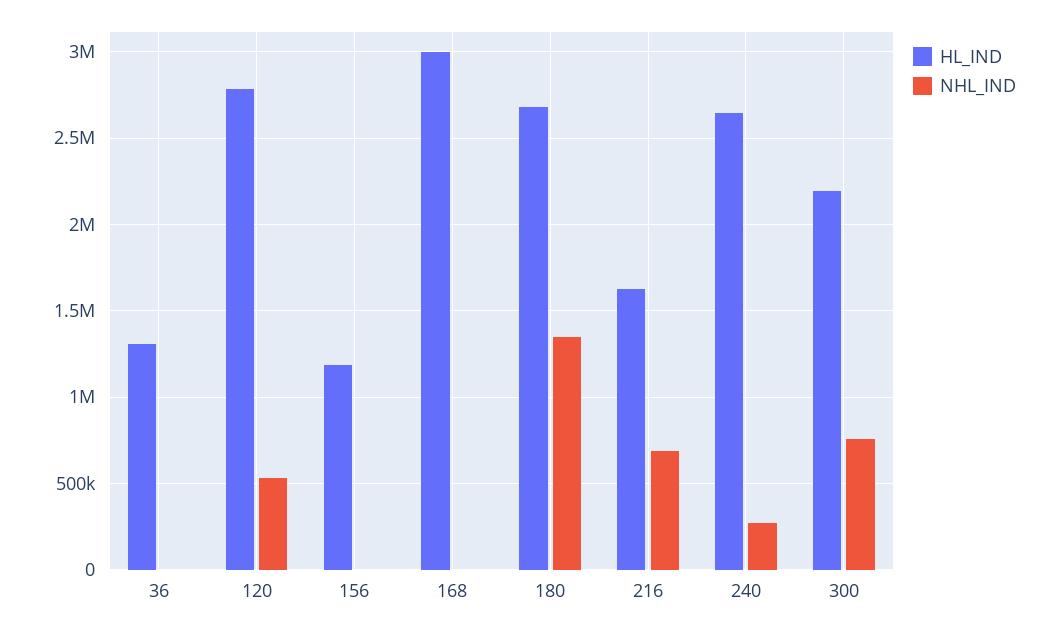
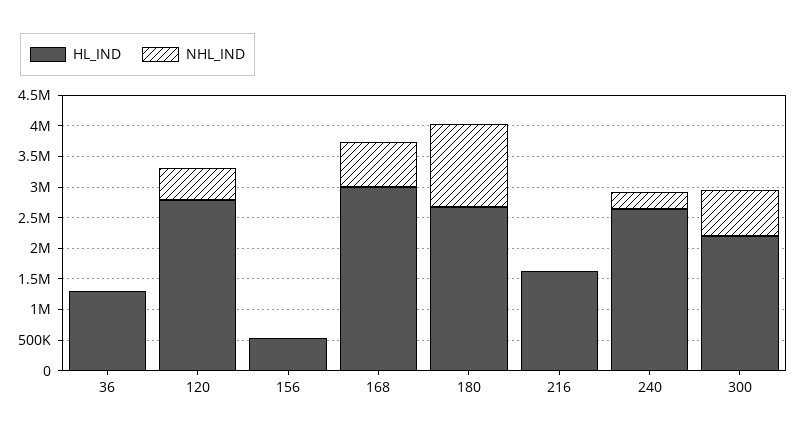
  {
    "HL_IND": {
      "36": 1300000,
      "120": 2800000,
-     "156": 1200000,
+     "156": 500000,
      "168": 3000000,
      "180": 2700000,
      "216": 1650000,
      "240": 2650000,
      "300": 2200000
    },
    "NHL_IND": {
      "36": 0,
      "120": 550000,
      "156": 0,
-     "168": 0,
+     "168": 750000,
      "180": 1350000,
-     "216": 700000,
+     "216": 0,
      "240": 250000,
      "300": 750000
    }
  }

